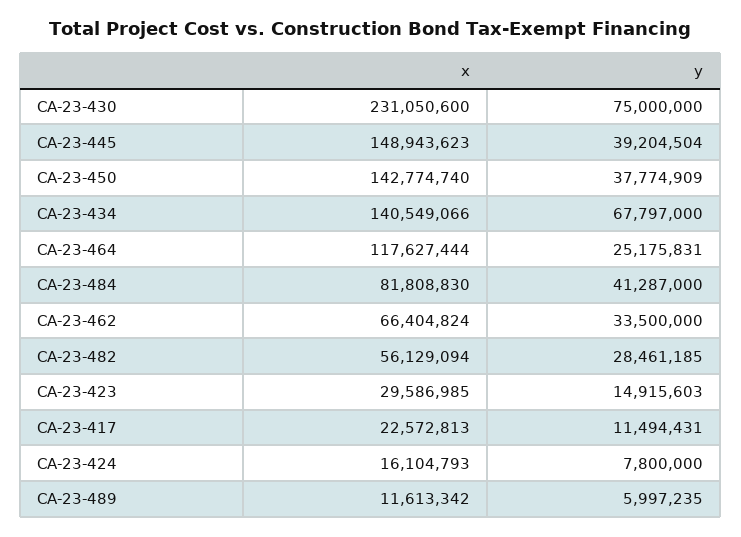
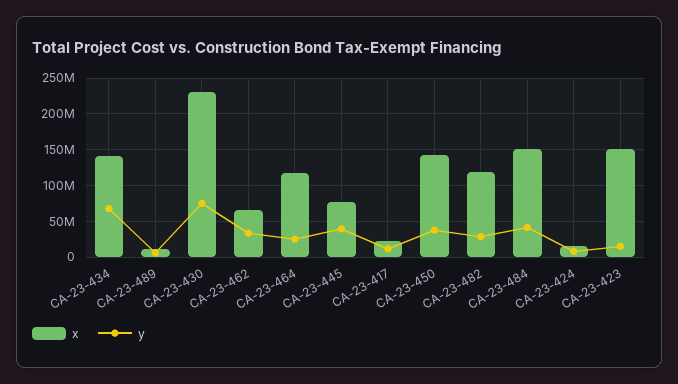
  {
    "x": {
      "CA-23-430": 231050600,
-     "CA-23-445": 148943623,
+     "CA-23-445": 80000000,
      "CA-23-450": 142774740,
      "CA-23-434": 140549066,
      "CA-23-464": 117627444,
-     "CA-23-484": 81808830,
+     "CA-23-484": 150000000,
      "CA-23-462": 66404824,
-     "CA-23-482": 56129094,
+     "CA-23-482": 120000000,
-     "CA-23-423": 29586985,
+     "CA-23-423": 150000000,
      "CA-23-417": 22572813,
      "CA-23-424": 16104793,
      "CA-23-489": 11613342
    },
    "y": {
      "CA-23-430": 75000000,
      "CA-23-445": 39204504,
      "CA-23-450": 37774909,
      "CA-23-434": 67797000,
      "CA-23-464": 25175831,
      "CA-23-484": 41287000,
      "CA-23-462": 33500000,
      "CA-23-482": 28461185,
      "CA-23-423": 14915603,
      "CA-23-417": 11494431,
      "CA-23-424": 7800000,
      "CA-23-489": 5997235
    }
  }

